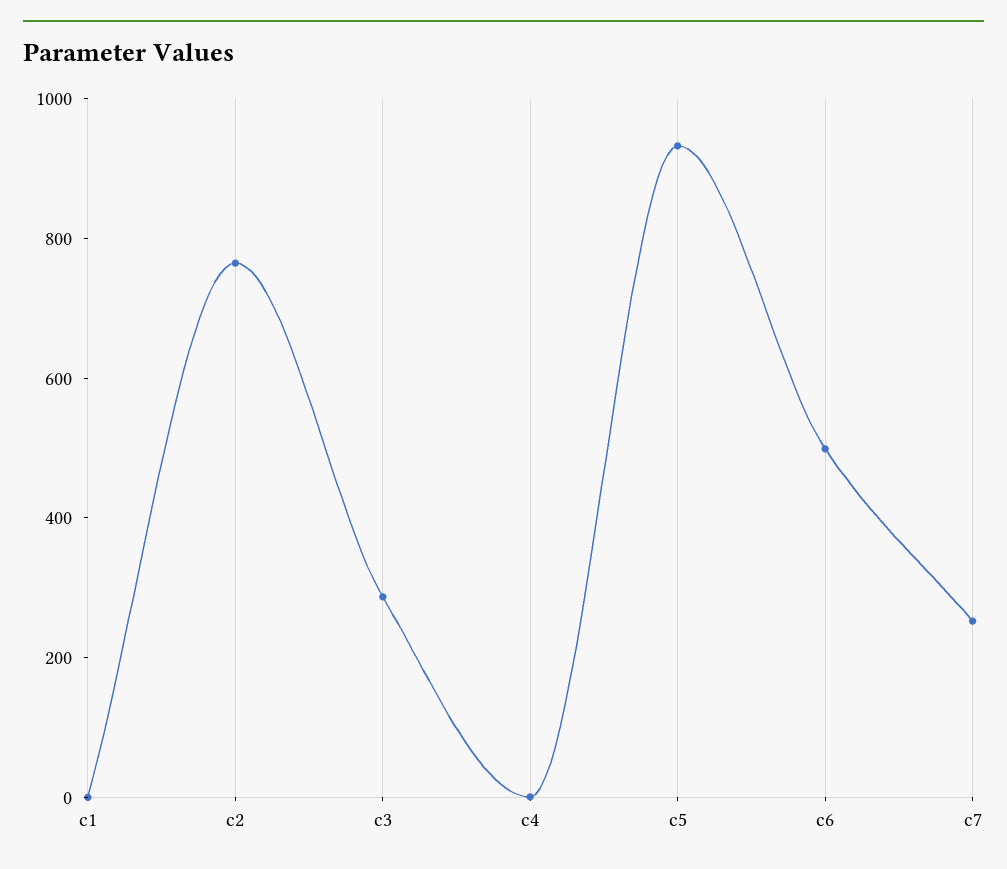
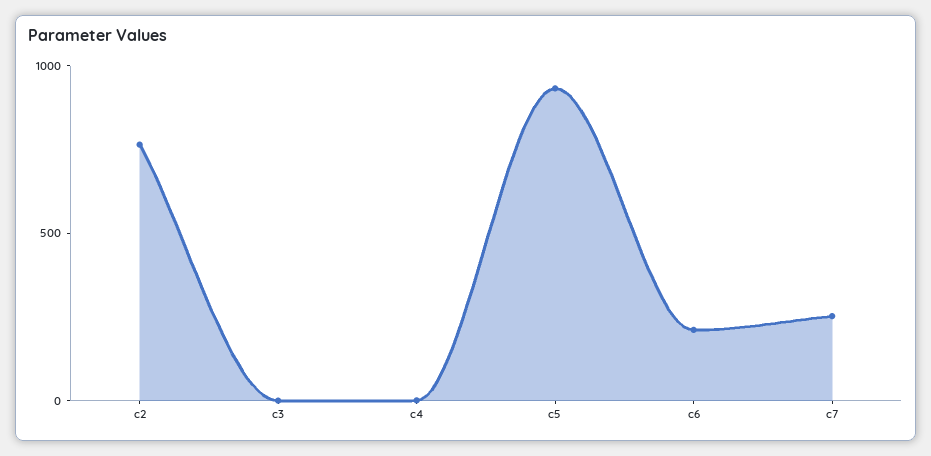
  {
-   "c1": 0,
    "c2": 750,
-   "c3": 300,
+   "c3": 0,
    "c4": 0,
    "c5": 950,
-   "c6": 500,
+   "c6": 200,
    "c7": 250
  }

